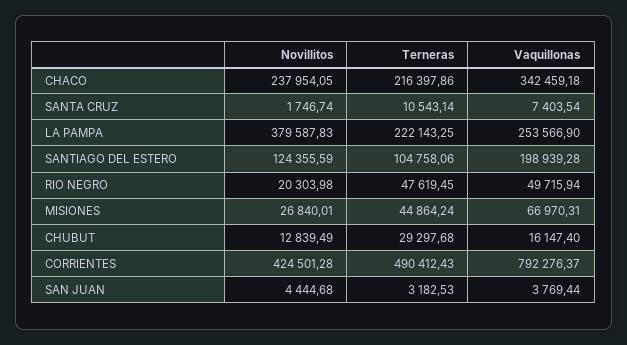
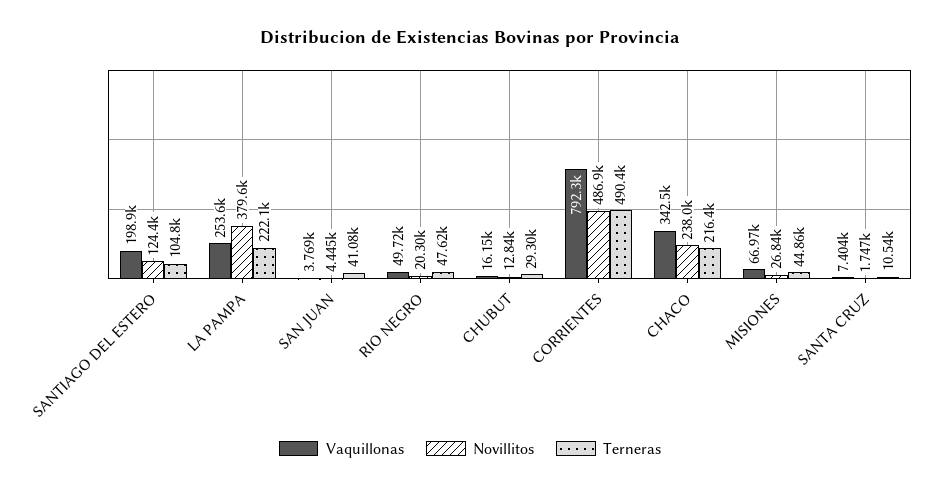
  {
    "Novillitos": {
      "CHACO": 237954.05,
      "SANTA CRUZ": 1746.74,
      "LA PAMPA": 379587.83,
      "SANTIAGO DEL ESTERO": 124355.59,
      "RIO NEGRO": 20303.98,
      "MISIONES": 26840.01,
      "CHUBUT": 12839.49,
-     "CORRIENTES": 424501.28,
+     "CORRIENTES": 486900,
      "SAN JUAN": 4444.68
    },
    "Terneras": {
      "CHACO": 216397.86,
      "SANTA CRUZ": 10543.14,
      "LA PAMPA": 222143.25,
      "SANTIAGO DEL ESTERO": 104758.06,
      "RIO NEGRO": 47619.45,
      "MISIONES": 44864.24,
      "CHUBUT": 29297.68,
      "CORRIENTES": 490412.43,
-     "SAN JUAN": 3182.53
+     "SAN JUAN": 41080
    },
    "Vaquillonas": {
      "CHACO": 342459.18,
      "SANTA CRUZ": 7403.54,
      "LA PAMPA": 253566.9,
      "SANTIAGO DEL ESTERO": 198939.28,
      "RIO NEGRO": 49715.94,
      "MISIONES": 66970.31,
      "CHUBUT": 16147.4,
      "CORRIENTES": 792276.37,
      "SAN JUAN": 3769.44
    }
  }

